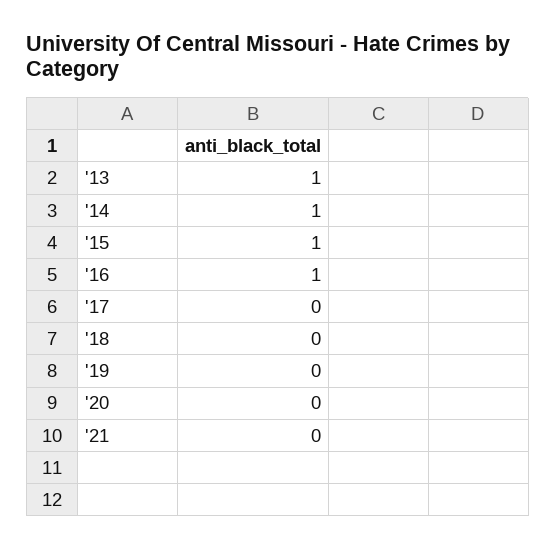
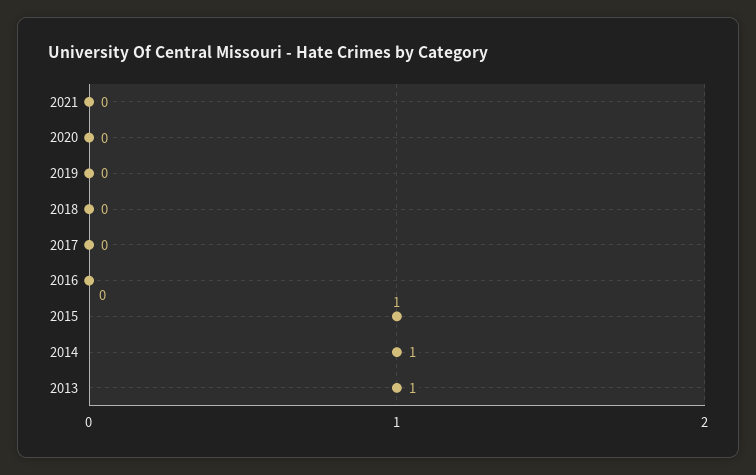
  {
    "'13": 1,
    "'14": 1,
    "'15": 1,
-   "'16": 1,
+   "'16": 0,
    "'17": 0,
    "'18": 0,
    "'19": 0,
    "'20": 0,
    "'21": 0
  }

